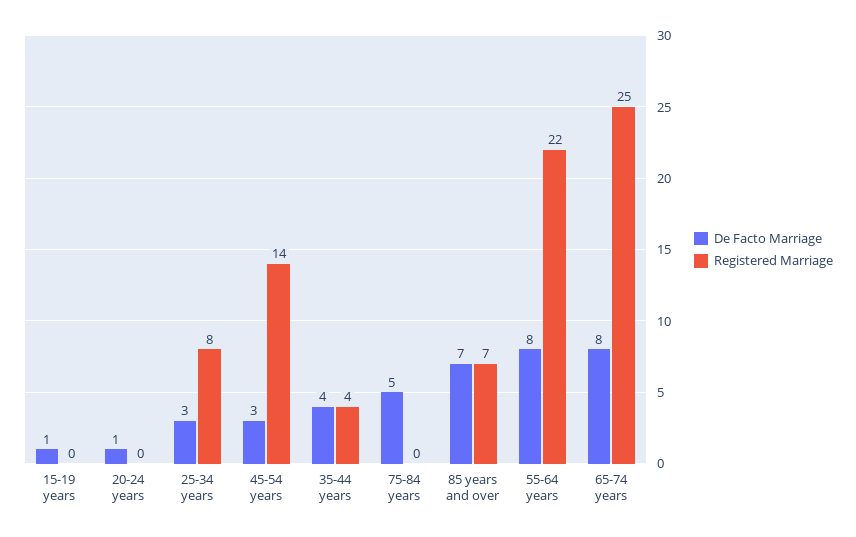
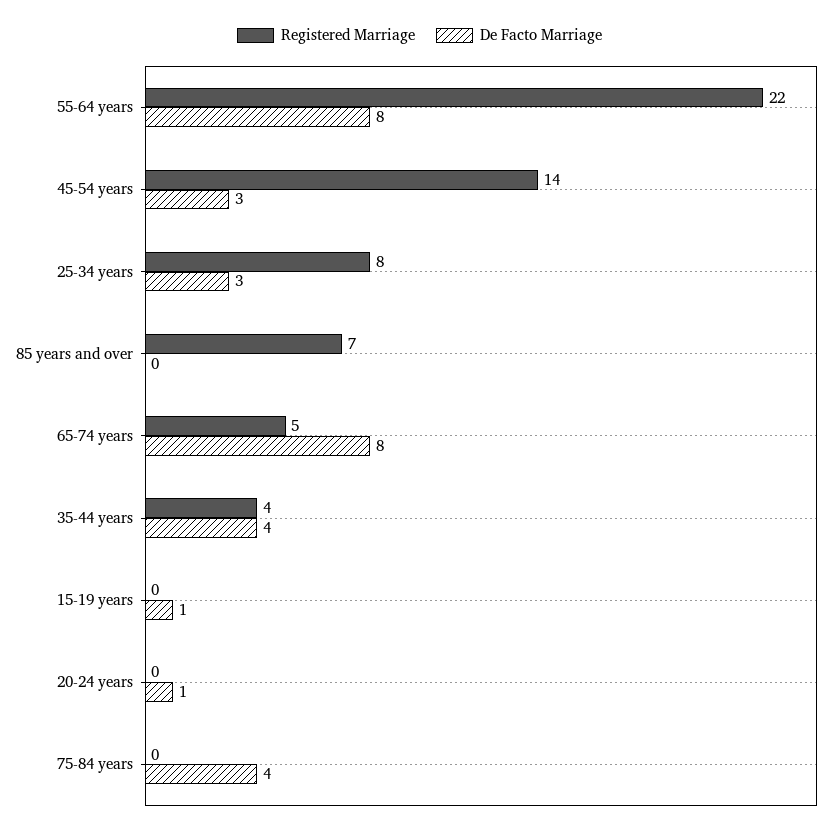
  {
    "De Facto Marriage": {
      "15-19 years": 1,
      "20-24 years": 1,
      "25-34 years": 3,
      "45-54 years": 3,
      "35-44 years": 4,
-     "75-84 years": 5,
+     "75-84 years": 4,
-     "85 years and over": 7,
+     "85 years and over": 0,
      "55-64 years": 8,
      "65-74 years": 8
    },
    "Registered Marriage": {
      "15-19 years": 0,
      "20-24 years": 0,
      "25-34 years": 8,
      "45-54 years": 14,
      "35-44 years": 4,
      "75-84 years": 0,
      "85 years and over": 7,
      "55-64 years": 22,
-     "65-74 years": 25
+     "65-74 years": 5
    }
  }

